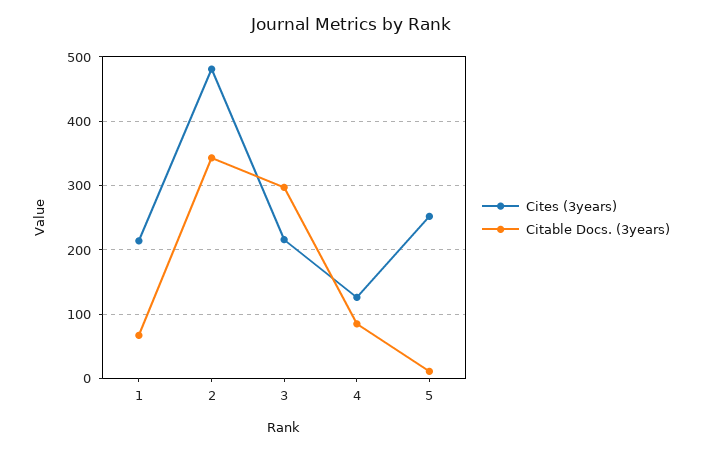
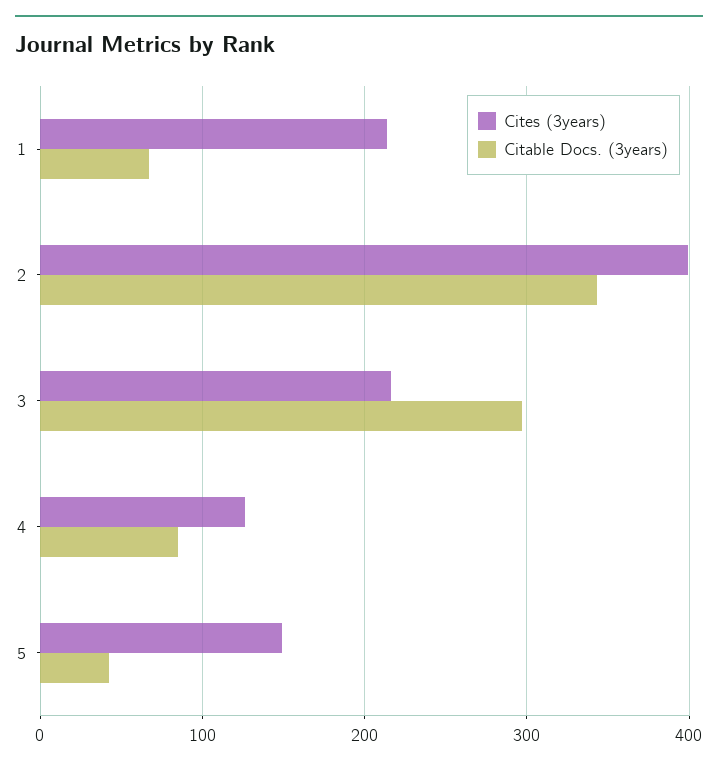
  {
    "Cites (3years)": {
      "1": 210,
-     "2": 480,
+     "2": 400,
      "3": 220,
      "4": 130,
-     "5": 250
+     "5": 150
    },
    "Citable Docs. (3years)": {
      "1": 70,
      "2": 340,
      "3": 300,
      "4": 90,
-     "5": 10
+     "5": 40
    }
  }

